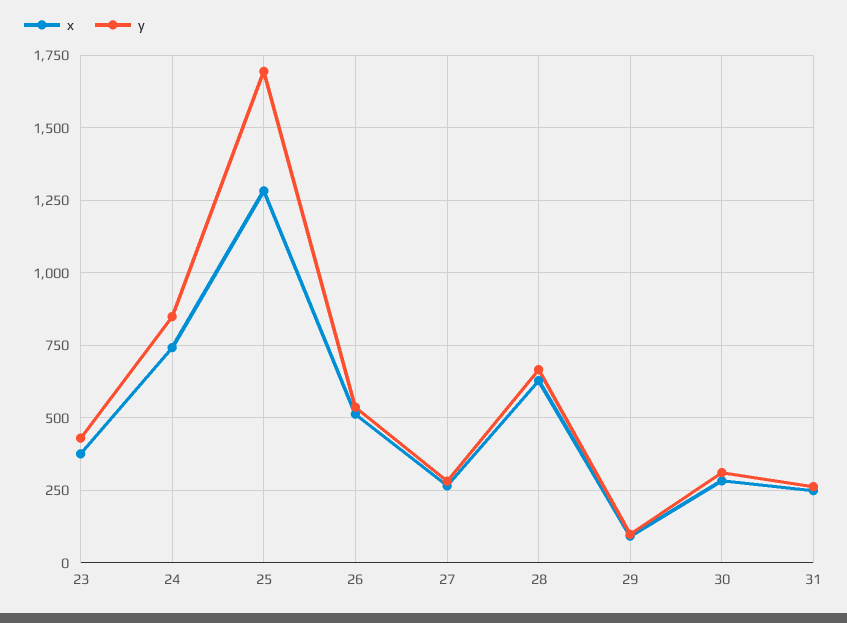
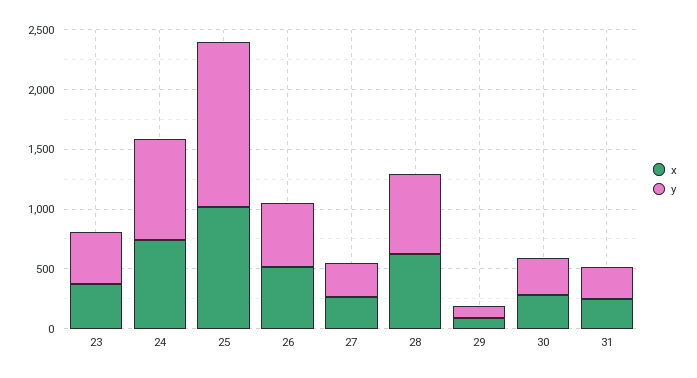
  {
    "x": {
      "23": 375,
      "24": 750,
-     "25": 1275,
+     "25": 1000,
      "26": 525,
      "27": 275,
      "28": 625,
      "29": 100,
      "30": 275,
      "31": 250
    },
    "y": {
      "23": 425,
      "24": 850,
-     "25": 1700,
+     "25": 1400,
      "26": 525,
      "27": 275,
      "28": 675,
      "29": 100,
      "30": 300,
      "31": 275
    }
  }

